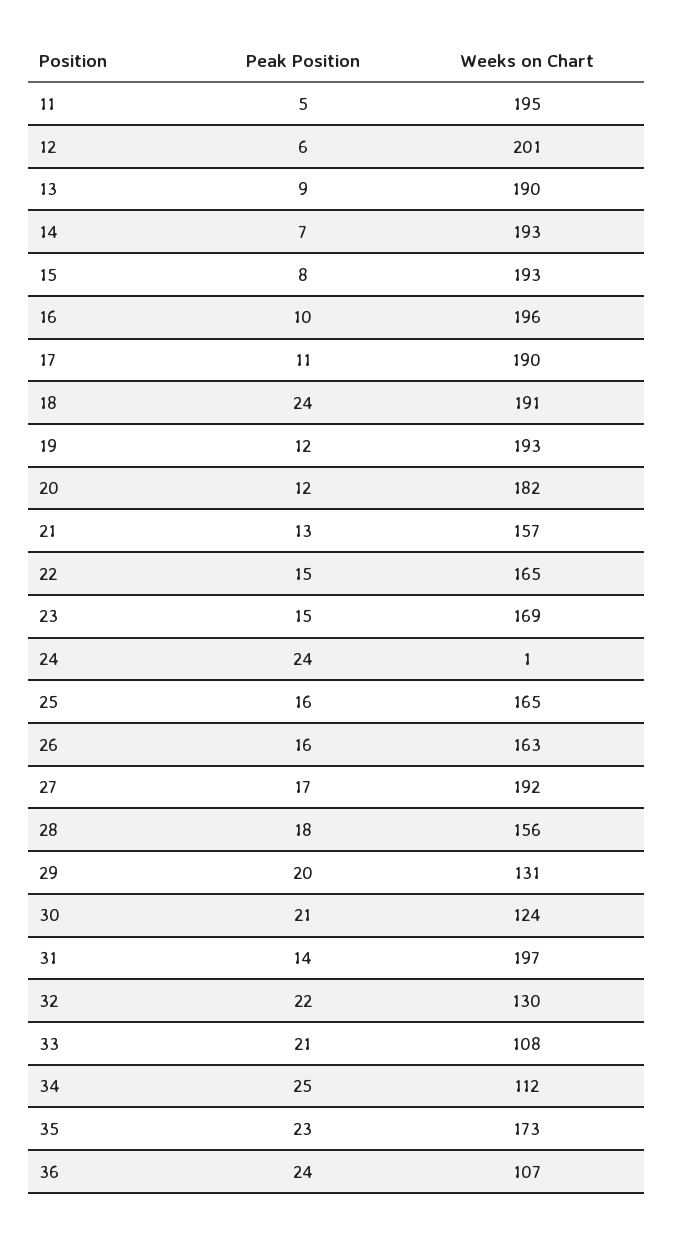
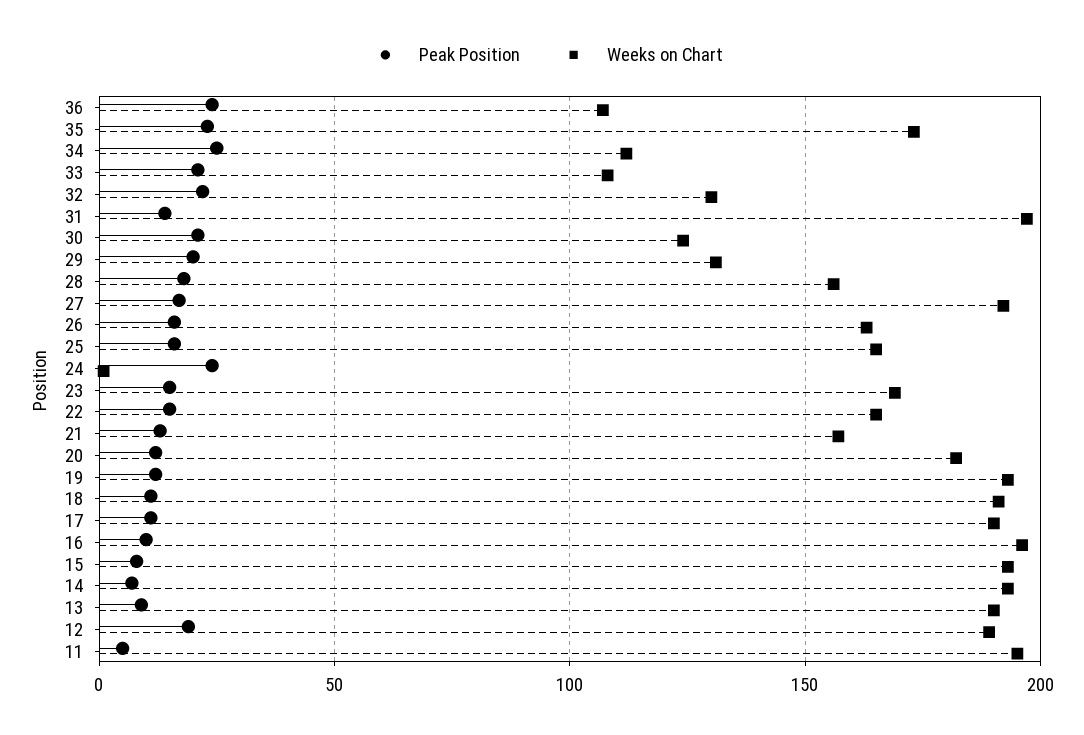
  {
    "Peak Position": {
      "11": 5,
-     "12": 6,
+     "12": 20,
      "13": 9,
      "14": 7,
      "15": 8,
      "16": 10,
      "17": 11,
-     "18": 24,
+     "18": 10,
      "19": 12,
      "20": 12,
      "21": 13,
      "22": 15,
      "23": 15,
      "24": 24,
      "25": 16,
      "26": 16,
      "27": 17,
      "28": 18,
      "29": 20,
      "30": 21,
      "31": 14,
      "32": 22,
      "33": 21,
      "34": 25,
      "35": 23,
      "36": 24
    },
    "Weeks on Chart": {
      "11": 195,
-     "12": 201,
+     "12": 190,
      "13": 190,
      "14": 193,
      "15": 193,
      "16": 196,
      "17": 190,
      "18": 191,
      "19": 193,
      "20": 182,
      "21": 157,
      "22": 165,
      "23": 169,
      "24": 1,
      "25": 165,
      "26": 163,
      "27": 192,
      "28": 156,
      "29": 131,
      "30": 124,
      "31": 197,
      "32": 130,
      "33": 108,
      "34": 112,
      "35": 173,
      "36": 107
    }
  }

